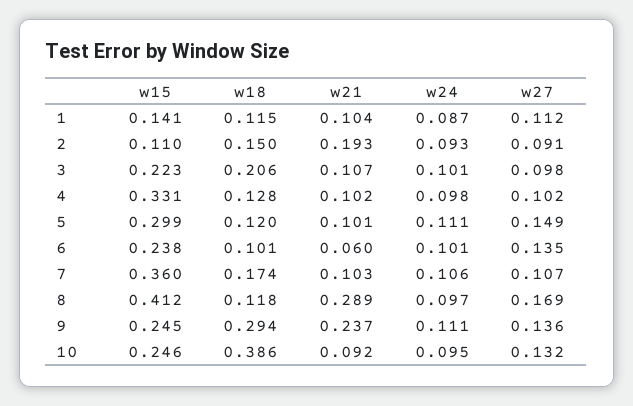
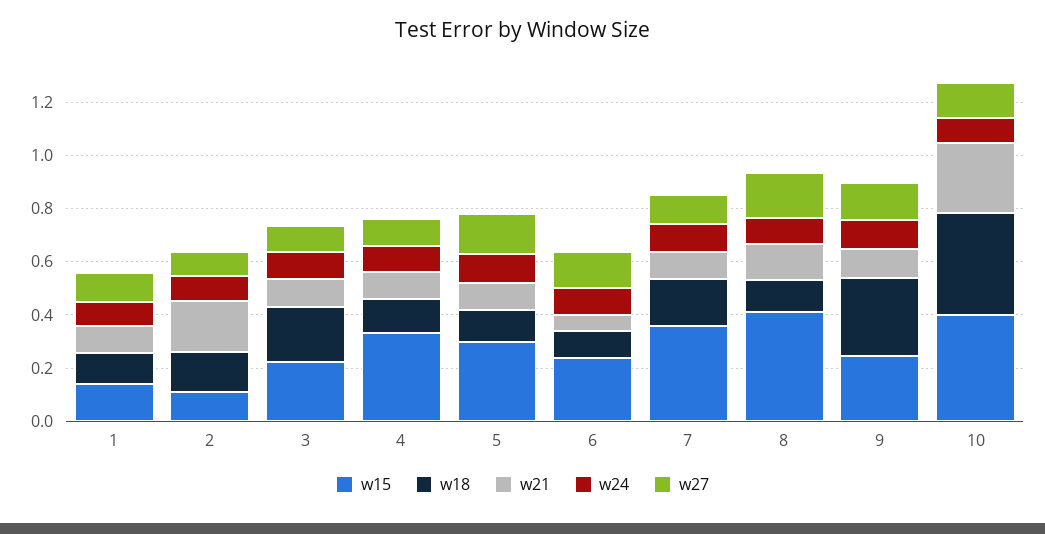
  {
    "w15": {
      "1": 0.141,
      "2": 0.11,
      "3": 0.223,
      "4": 0.331,
      "5": 0.299,
      "6": 0.238,
      "7": 0.36,
      "8": 0.412,
      "9": 0.245,
-     "10": 0.246
+     "10": 0.4
    },
    "w18": {
      "1": 0.115,
      "2": 0.15,
      "3": 0.206,
      "4": 0.128,
      "5": 0.12,
      "6": 0.101,
      "7": 0.174,
      "8": 0.118,
      "9": 0.294,
      "10": 0.386
    },
    "w21": {
      "1": 0.104,
      "2": 0.193,
      "3": 0.107,
      "4": 0.102,
      "5": 0.101,
      "6": 0.06,
      "7": 0.103,
-     "8": 0.289,
+     "8": 0.15,
-     "9": 0.237,
+     "9": 0.1,
-     "10": 0.092
+     "10": 0.25
    },
    "w24": {
      "1": 0.087,
      "2": 0.093,
      "3": 0.101,
      "4": 0.098,
      "5": 0.111,
      "6": 0.101,
      "7": 0.106,
      "8": 0.097,
      "9": 0.111,
      "10": 0.095
    },
    "w27": {
      "1": 0.112,
      "2": 0.091,
      "3": 0.098,
      "4": 0.102,
      "5": 0.149,
      "6": 0.135,
      "7": 0.107,
      "8": 0.169,
      "9": 0.136,
      "10": 0.132
    }
  }

